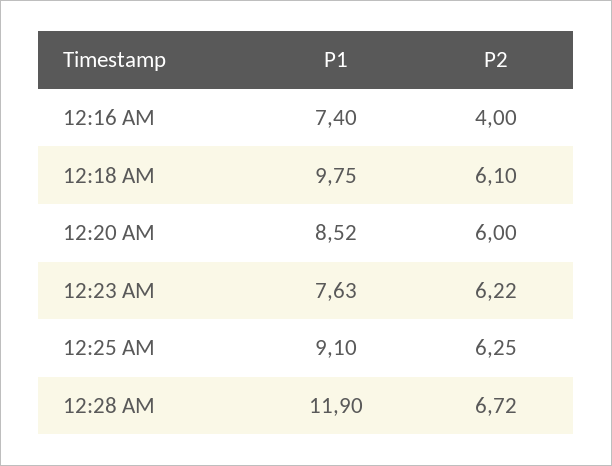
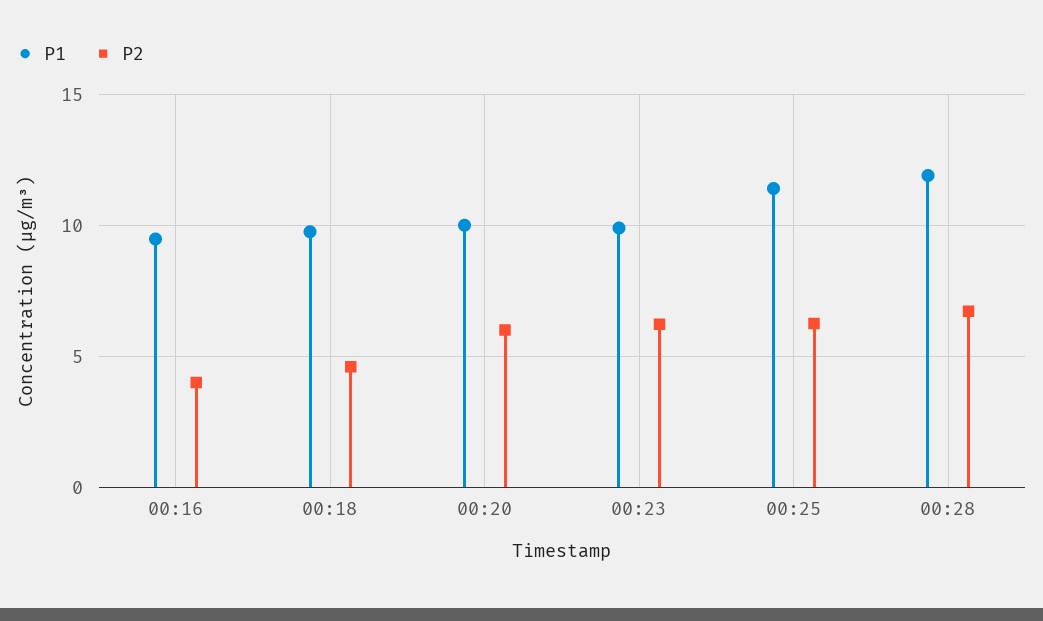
  {
    "P1": {
-     "12:16 AM": 7.4,
+     "12:16 AM": 9.5,
      "12:18 AM": 9.75,
-     "12:20 AM": 8.52,
+     "12:20 AM": 10,
-     "12:23 AM": 7.63,
+     "12:23 AM": 10,
-     "12:25 AM": 9.1,
+     "12:25 AM": 11.5,
      "12:28 AM": 11.9
    },
    "P2": {
      "12:16 AM": 4,
-     "12:18 AM": 6.1,
+     "12:18 AM": 4.5,
      "12:20 AM": 6,
      "12:23 AM": 6.22,
      "12:25 AM": 6.25,
      "12:28 AM": 6.72
    }
  }

